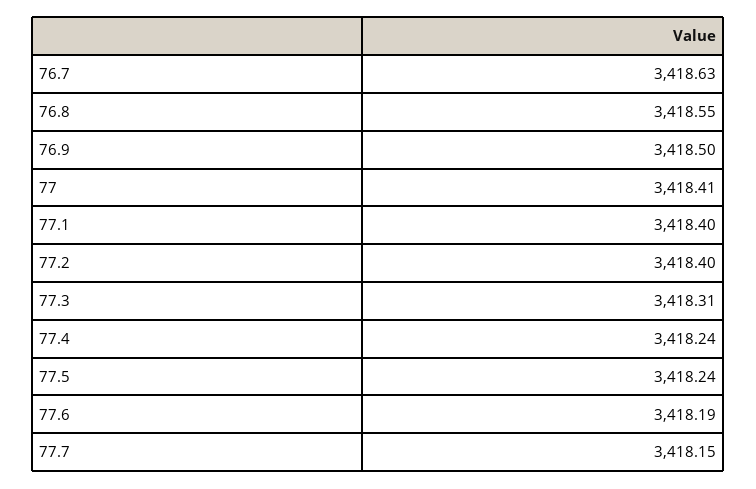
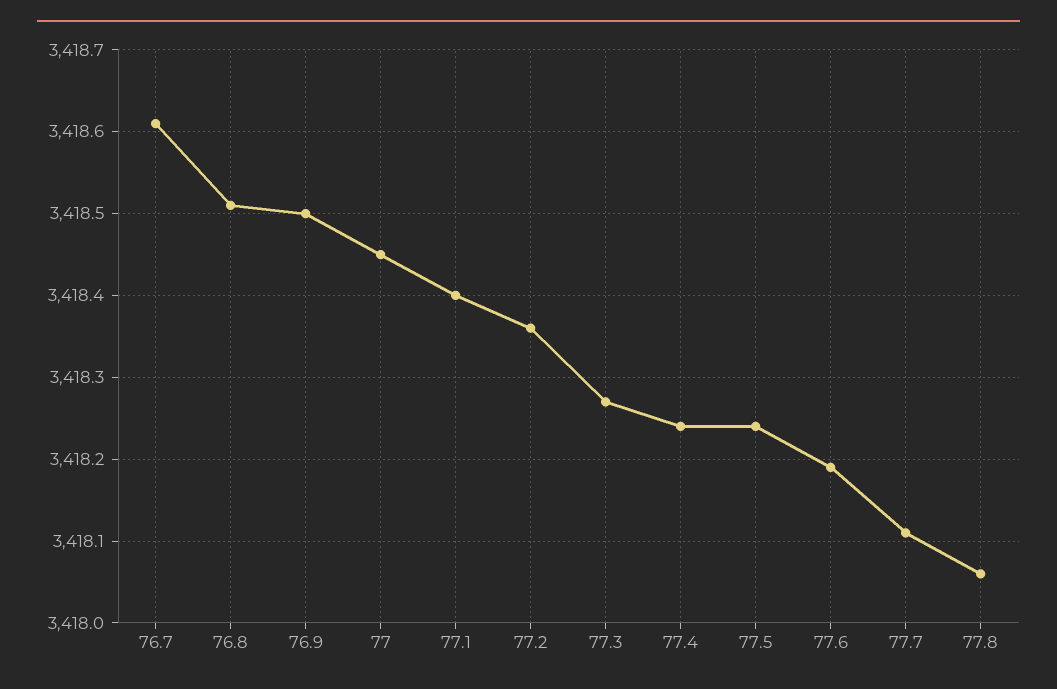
  {
-   "76.7": 3418.63,
+   "76.7": 3418.61,
-   "76.8": 3418.55,
+   "76.8": 3418.51,
    "76.9": 3418.5,
-   "77": 3418.41,
+   "77": 3418.45,
    "77.1": 3418.4,
-   "77.2": 3418.4,
+   "77.2": 3418.36,
-   "77.3": 3418.31,
+   "77.3": 3418.27,
    "77.4": 3418.24,
    "77.5": 3418.24,
    "77.6": 3418.19,
-   "77.7": 3418.15
+   "77.7": 3418.11,
+   "77.8": 3418.06
  }

